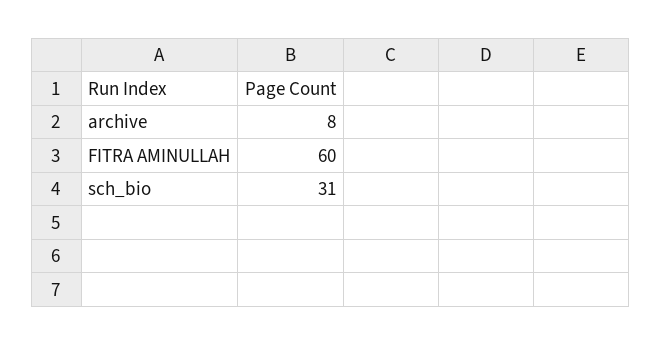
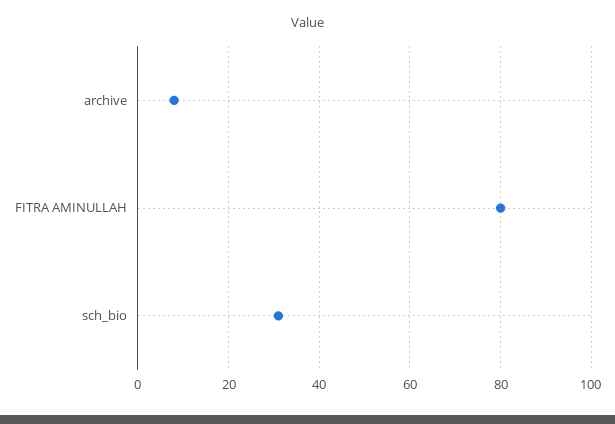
  {
    "archive": 8,
-   "FITRA AMINULLAH": 60,
+   "FITRA AMINULLAH": 80,
    "sch_bio": 31
  }

